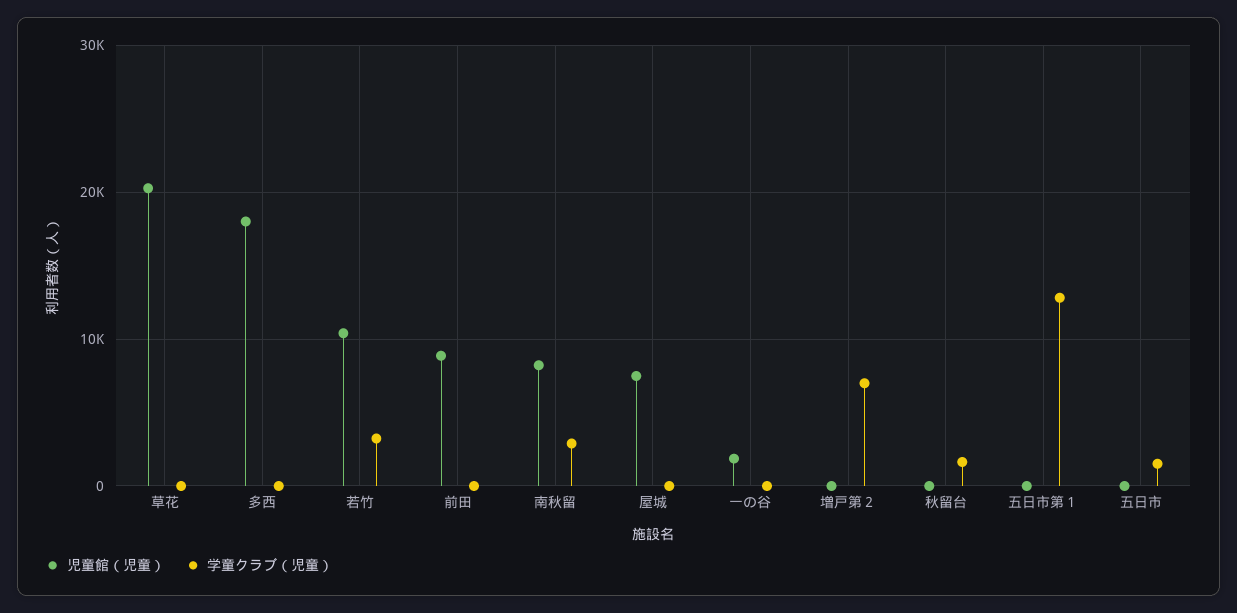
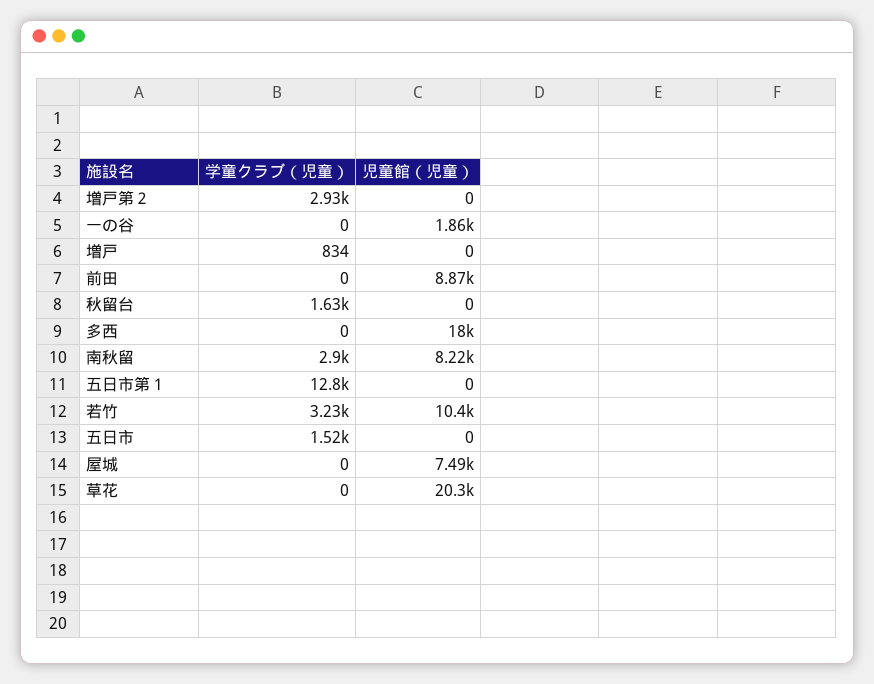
  {
    "児童館（児童）": {
      "草花": 20300,
      "多西": 18000,
      "若竹": 10400,
      "前田": 8870,
      "南秋留": 8220,
      "屋城": 7490,
      "一の谷": 1860,
      "増戸第２": 0,
      "秋留台": 0,
      "五日市第１": 0,
-     "五日市": 0
+     "五日市": 0,
+     "増戸": 0
    },
    "学童クラブ（児童）": {
      "草花": 0,
      "多西": 0,
      "若竹": 3230,
      "前田": 0,
      "南秋留": 2900,
      "屋城": 0,
      "一の谷": 0,
-     "増戸第２": 7000,
+     "増戸第２": 2930,
      "秋留台": 1630,
      "五日市第１": 12800,
-     "五日市": 1520
+     "五日市": 1520,
+     "増戸": 834
    }
  }

